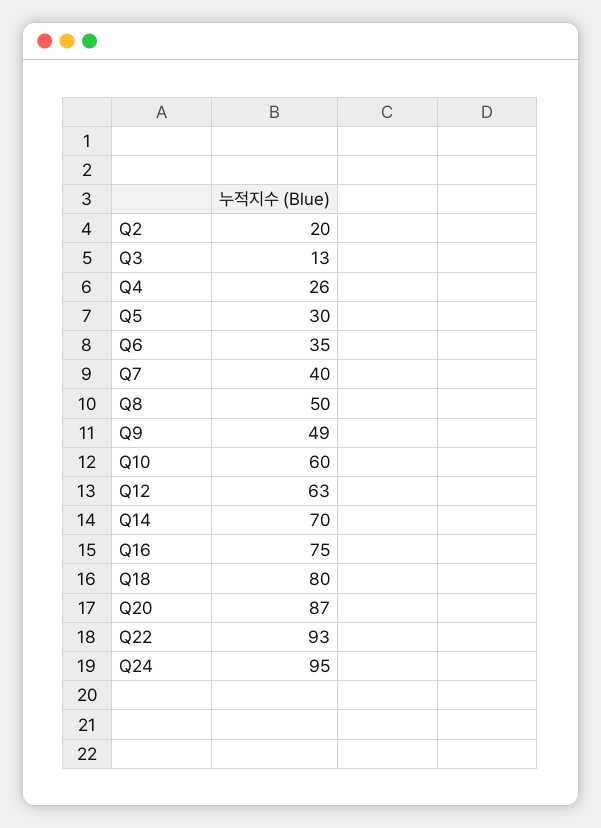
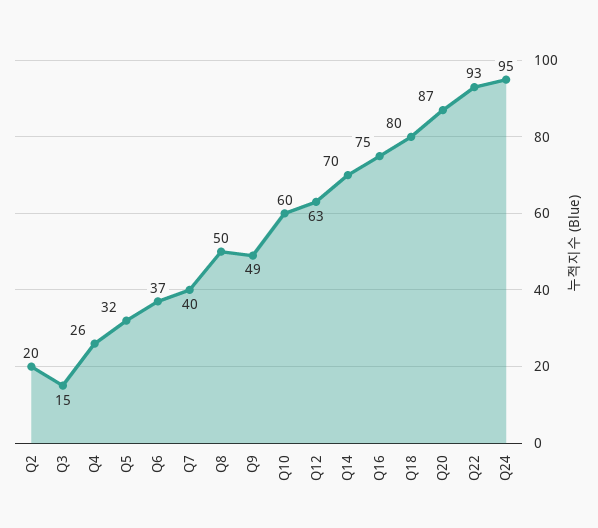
  {
    "Q2": 20,
-   "Q3": 13,
+   "Q3": 15,
    "Q4": 26,
-   "Q5": 30,
+   "Q5": 32,
-   "Q6": 35,
+   "Q6": 37,
    "Q7": 40,
    "Q8": 50,
    "Q9": 49,
    "Q10": 60,
    "Q12": 63,
    "Q14": 70,
    "Q16": 75,
    "Q18": 80,
    "Q20": 87,
    "Q22": 93,
    "Q24": 95
  }

